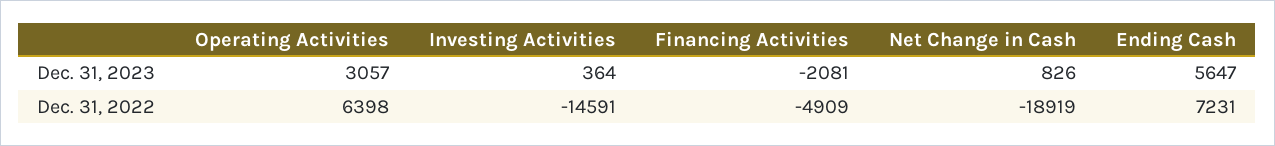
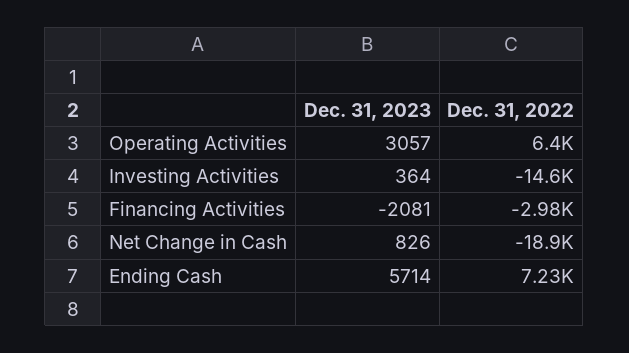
  {
    "Operating Activities": {
      "Dec. 31, 2023": 3057,
      "Dec. 31, 2022": 6398
    },
    "Investing Activities": {
      "Dec. 31, 2023": 364,
      "Dec. 31, 2022": -14591
    },
    "Financing Activities": {
      "Dec. 31, 2023": -2081,
-     "Dec. 31, 2022": -4909
+     "Dec. 31, 2022": -2980
    },
    "Net Change in Cash": {
      "Dec. 31, 2023": 826,
      "Dec. 31, 2022": -18919
    },
    "Ending Cash": {
-     "Dec. 31, 2023": 5647,
+     "Dec. 31, 2023": 5714,
      "Dec. 31, 2022": 7231
    }
  }

